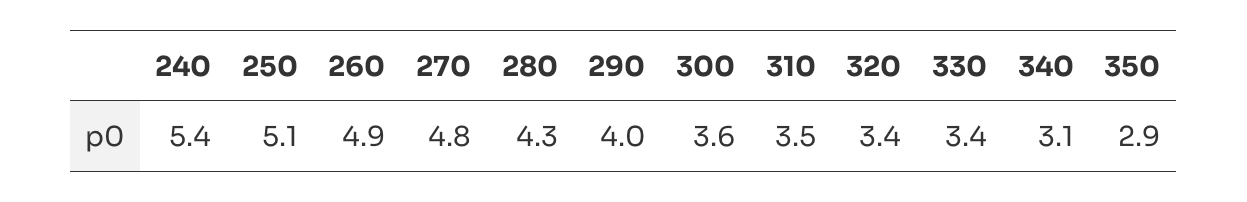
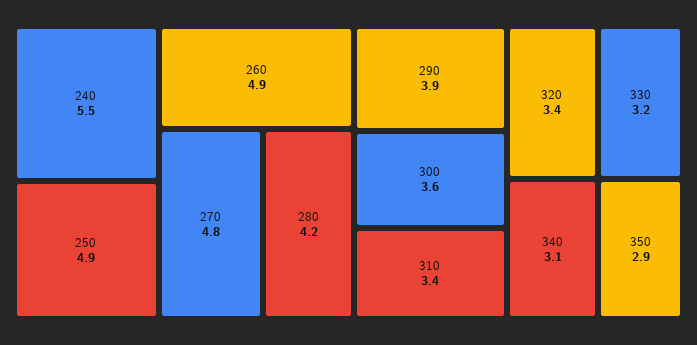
  {
-   "240": 5.4,
+   "240": 5.5,
-   "250": 5.1,
+   "250": 4.9,
    "260": 4.9,
    "270": 4.8,
-   "280": 4.3,
+   "280": 4.2,
-   "290": 4,
+   "290": 3.9,
    "300": 3.6,
-   "310": 3.5,
+   "310": 3.4,
    "320": 3.4,
-   "330": 3.4,
+   "330": 3.2,
    "340": 3.1,
    "350": 2.9
  }

